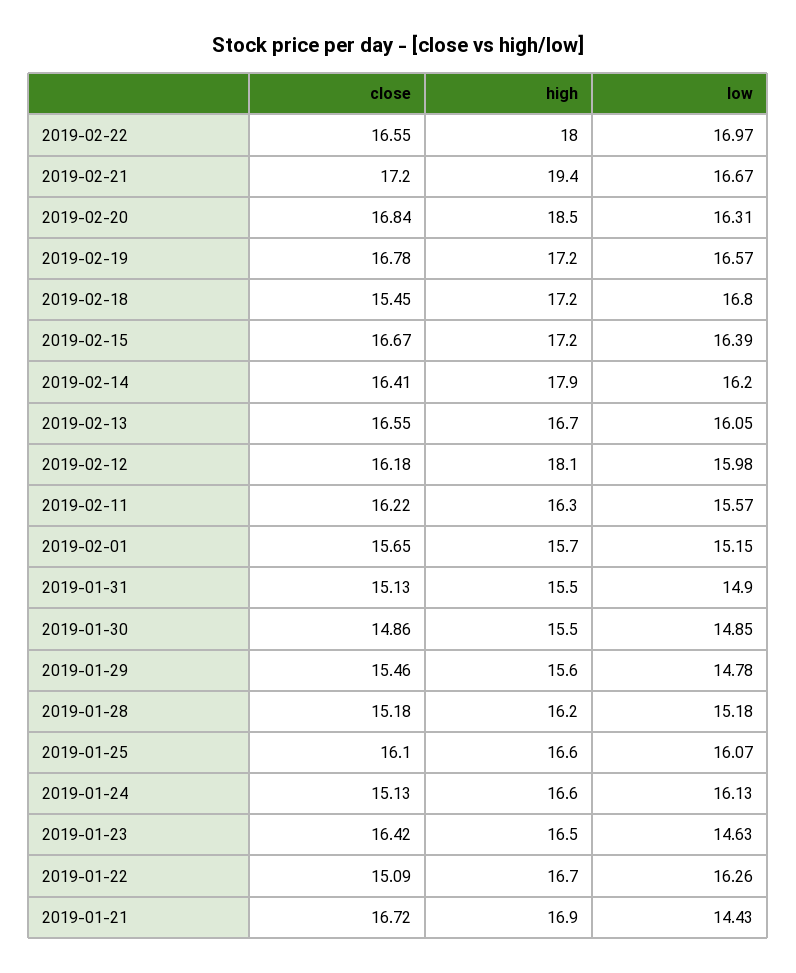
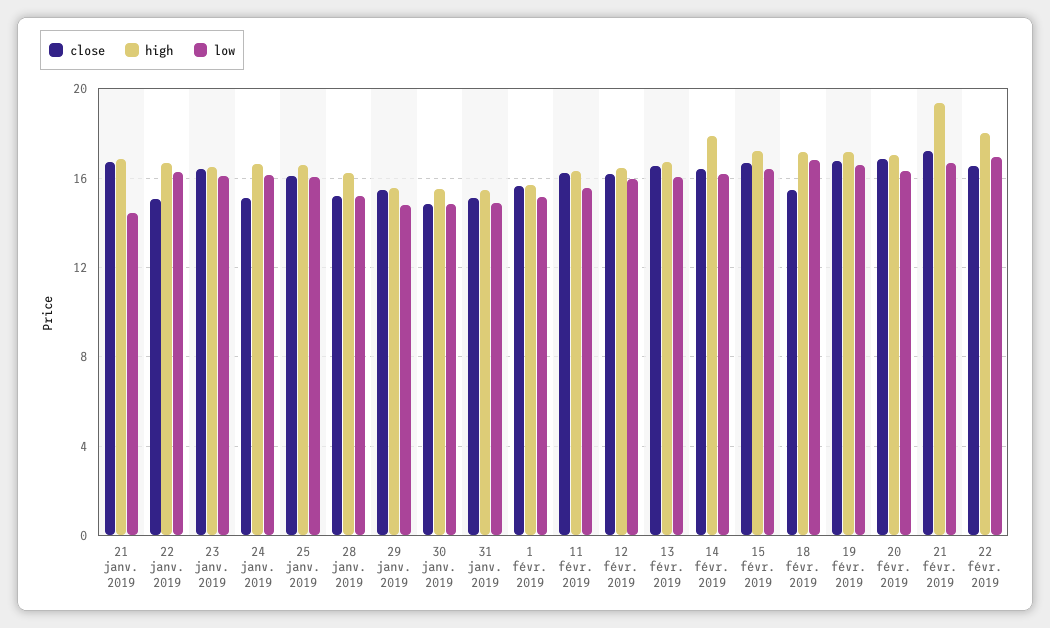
  {
    "close": {
      "2019-02-22": 16.55,
      "2019-02-21": 17.2,
      "2019-02-20": 16.84,
      "2019-02-19": 16.78,
      "2019-02-18": 15.45,
      "2019-02-15": 16.67,
      "2019-02-14": 16.41,
      "2019-02-13": 16.55,
      "2019-02-12": 16.18,
      "2019-02-11": 16.22,
      "2019-02-01": 15.65,
      "2019-01-31": 15.13,
      "2019-01-30": 14.86,
      "2019-01-29": 15.46,
      "2019-01-28": 15.18,
      "2019-01-25": 16.1,
      "2019-01-24": 15.13,
      "2019-01-23": 16.42,
      "2019-01-22": 15.09,
      "2019-01-21": 16.72
    },
    "high": {
      "2019-02-22": 18,
      "2019-02-21": 19.4,
-     "2019-02-20": 18.5,
+     "2019-02-20": 17,
      "2019-02-19": 17.2,
      "2019-02-18": 17.2,
      "2019-02-15": 17.2,
      "2019-02-14": 17.9,
      "2019-02-13": 16.7,
-     "2019-02-12": 18.1,
+     "2019-02-12": 16.5,
      "2019-02-11": 16.3,
      "2019-02-01": 15.7,
      "2019-01-31": 15.5,
      "2019-01-30": 15.5,
      "2019-01-29": 15.6,
      "2019-01-28": 16.2,
      "2019-01-25": 16.6,
      "2019-01-24": 16.6,
      "2019-01-23": 16.5,
      "2019-01-22": 16.7,
      "2019-01-21": 16.9
    },
    "low": {
      "2019-02-22": 16.97,
      "2019-02-21": 16.67,
      "2019-02-20": 16.31,
      "2019-02-19": 16.57,
      "2019-02-18": 16.8,
      "2019-02-15": 16.39,
      "2019-02-14": 16.2,
      "2019-02-13": 16.05,
      "2019-02-12": 15.98,
      "2019-02-11": 15.57,
      "2019-02-01": 15.15,
      "2019-01-31": 14.9,
      "2019-01-30": 14.85,
      "2019-01-29": 14.78,
      "2019-01-28": 15.18,
      "2019-01-25": 16.07,
      "2019-01-24": 16.13,
-     "2019-01-23": 14.63,
+     "2019-01-23": 16,
      "2019-01-22": 16.26,
      "2019-01-21": 14.43
    }
  }

